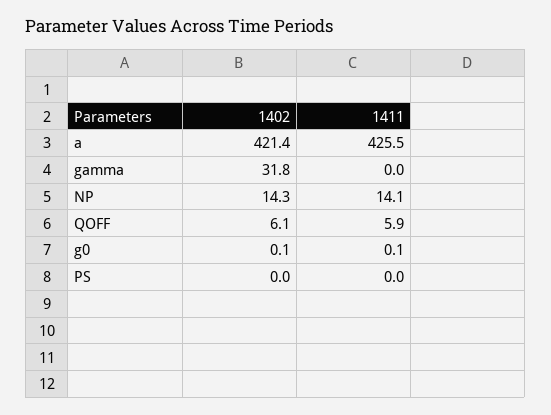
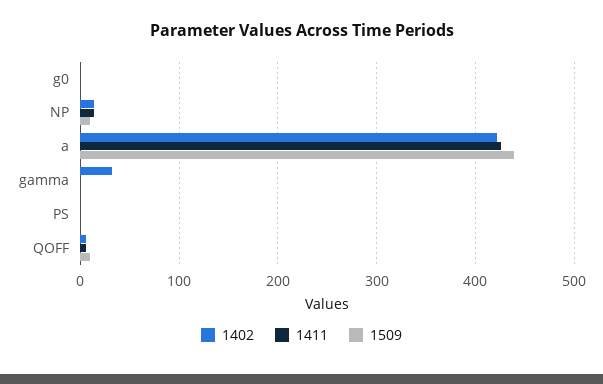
  {
    "1402": {
      "a": 421.4,
      "gamma": 31.8,
      "NP": 14.3,
      "QOFF": 6.1,
      "g0": 0.1,
      "PS": 0
    },
    "1411": {
      "a": 425.5,
      "gamma": 0,
      "NP": 14.1,
      "QOFF": 5.9,
      "g0": 0.1,
      "PS": 0
-   }
+   },
+   "1509": {
+     "g0": 0,
+     "NP": 10,
+     "a": 440,
+     "gamma": 0,
+     "PS": 0,
+     "QOFF": 10
+   }
  }

